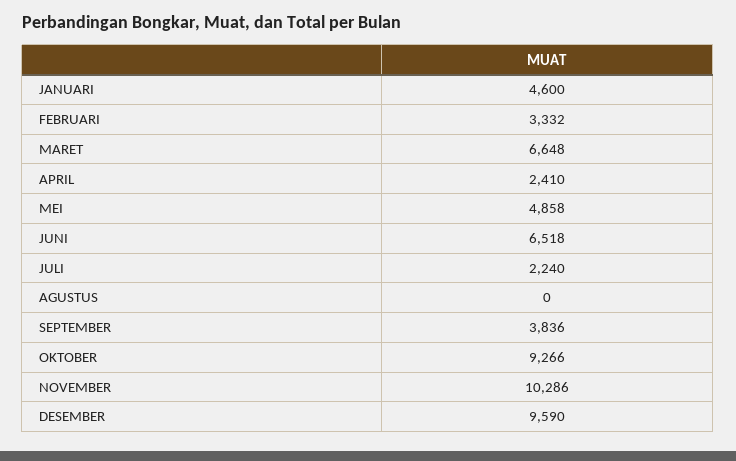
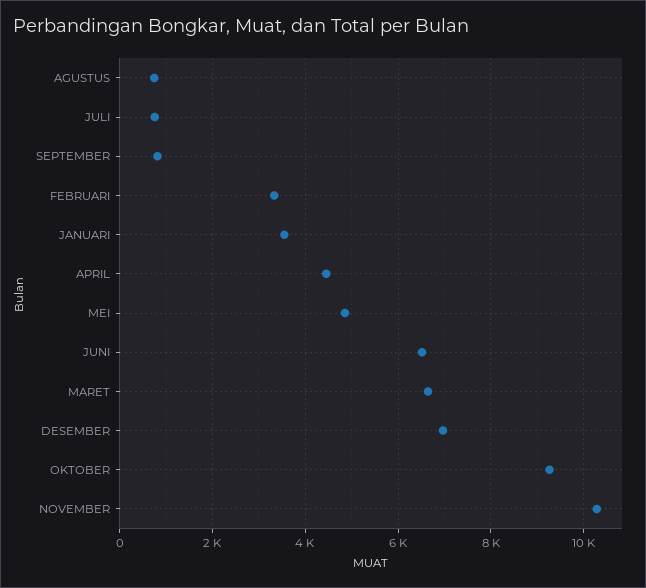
  {
-   "JANUARI": 4600,
+   "JANUARI": 3600,
    "FEBRUARI": 3332,
    "MARET": 6648,
-   "APRIL": 2410,
+   "APRIL": 4400,
    "MEI": 4858,
    "JUNI": 6518,
-   "JULI": 2240,
+   "JULI": 800,
-   "AGUSTUS": 0,
+   "AGUSTUS": 800,
-   "SEPTEMBER": 3836,
+   "SEPTEMBER": 800,
    "OKTOBER": 9266,
    "NOVEMBER": 10286,
-   "DESEMBER": 9590
+   "DESEMBER": 7000
  }

